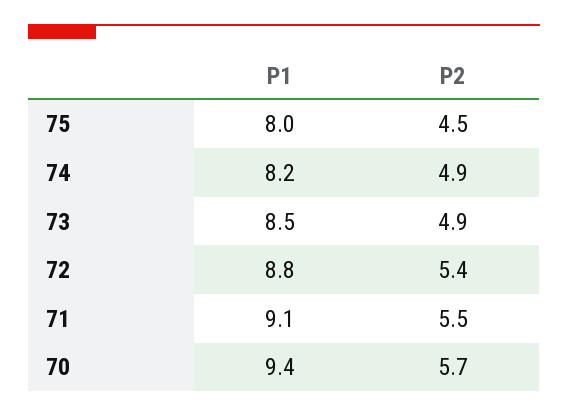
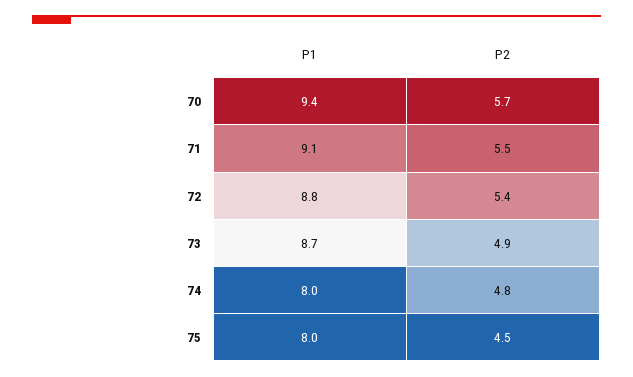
  {
    "P1": {
      "75": 8,
-     "74": 8.2,
+     "74": 8,
-     "73": 8.5,
+     "73": 8.7,
      "72": 8.8,
      "71": 9.1,
      "70": 9.4
    },
    "P2": {
      "75": 4.5,
-     "74": 4.9,
+     "74": 4.8,
      "73": 4.9,
      "72": 5.4,
      "71": 5.5,
      "70": 5.7
    }
  }

